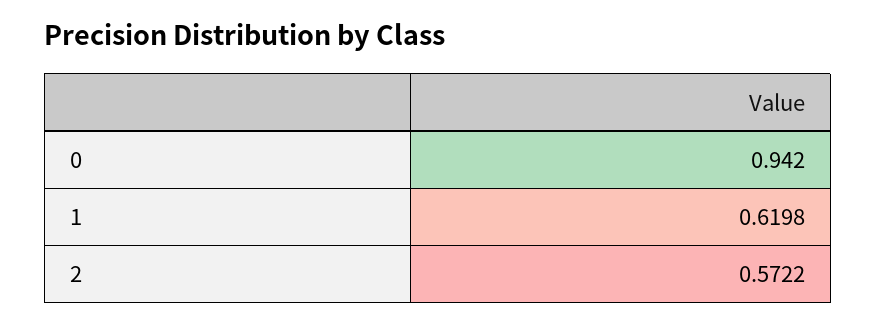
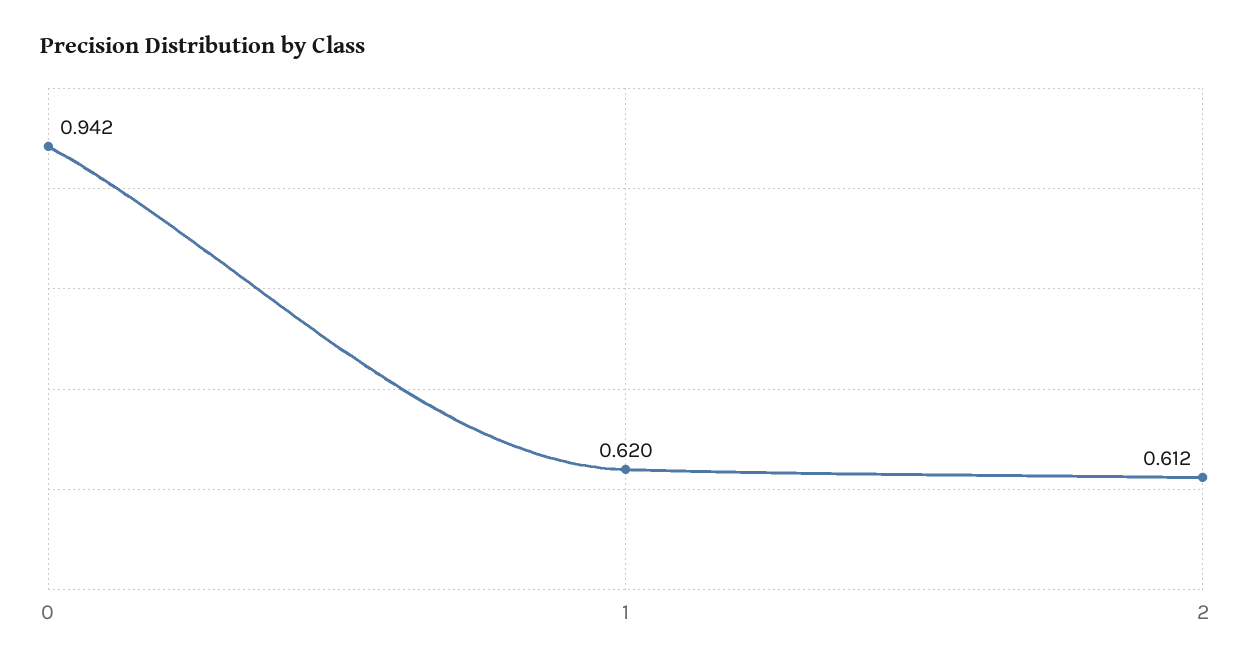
  {
    "0": 0.942,
    "1": 0.6198,
-   "2": 0.5722
+   "2": 0.612
  }

